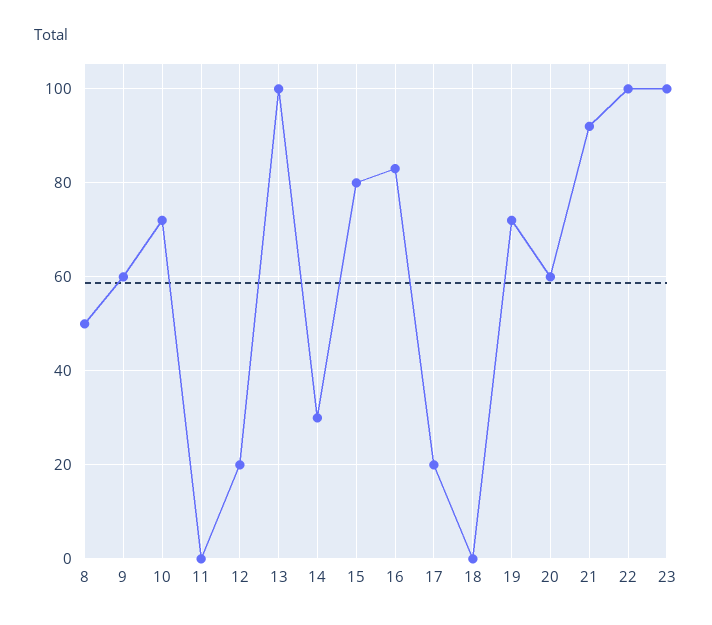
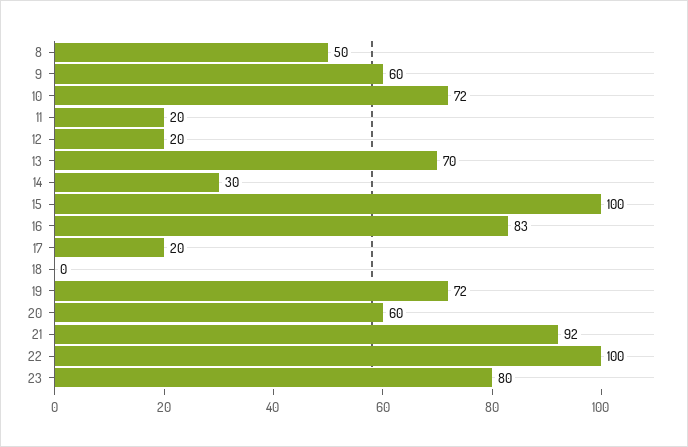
  {
    "8": 50,
    "9": 60,
    "10": 72,
-   "11": 0,
+   "11": 20,
    "12": 20,
-   "13": 100,
+   "13": 70,
    "14": 30,
-   "15": 80,
+   "15": 100,
    "16": 83,
    "17": 20,
    "18": 0,
    "19": 72,
    "20": 60,
    "21": 92,
    "22": 100,
-   "23": 100
+   "23": 80
  }

